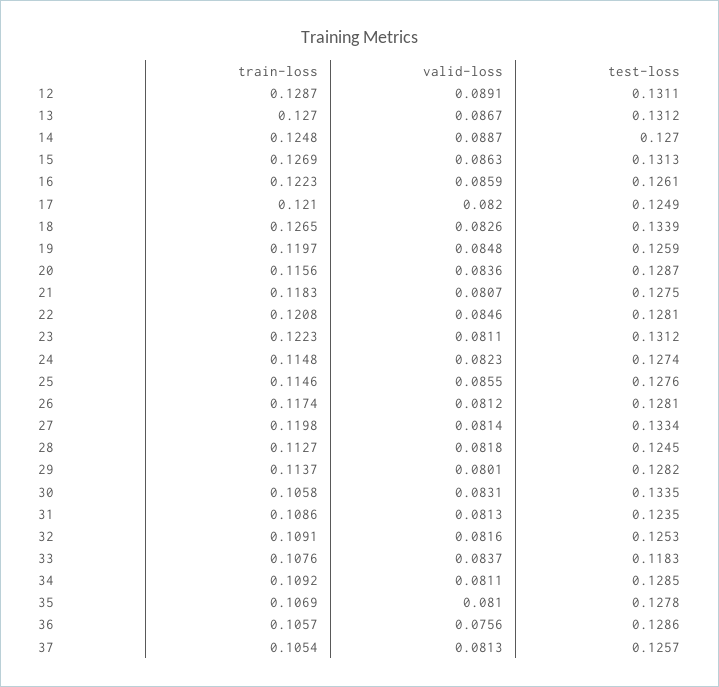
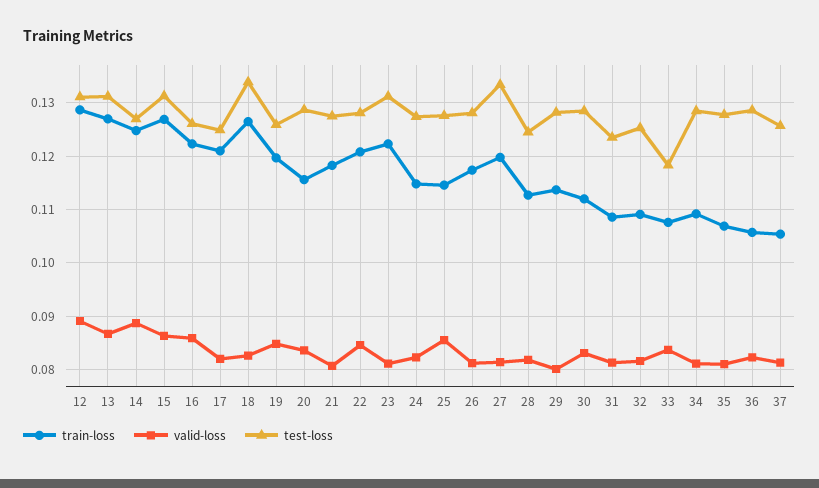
  {
    "train-loss": {
      "12": 0.1287,
      "13": 0.127,
      "14": 0.1248,
      "15": 0.1269,
      "16": 0.1223,
      "17": 0.121,
      "18": 0.1265,
      "19": 0.1197,
      "20": 0.1156,
      "21": 0.1183,
      "22": 0.1208,
      "23": 0.1223,
      "24": 0.1148,
      "25": 0.1146,
      "26": 0.1174,
      "27": 0.1198,
      "28": 0.1127,
      "29": 0.1137,
-     "30": 0.1058,
+     "30": 0.112,
      "31": 0.1086,
      "32": 0.1091,
      "33": 0.1076,
      "34": 0.1092,
      "35": 0.1069,
      "36": 0.1057,
      "37": 0.1054
    },
    "valid-loss": {
      "12": 0.0891,
      "13": 0.0867,
      "14": 0.0887,
      "15": 0.0863,
      "16": 0.0859,
      "17": 0.082,
      "18": 0.0826,
      "19": 0.0848,
      "20": 0.0836,
      "21": 0.0807,
      "22": 0.0846,
      "23": 0.0811,
      "24": 0.0823,
      "25": 0.0855,
      "26": 0.0812,
      "27": 0.0814,
      "28": 0.0818,
      "29": 0.0801,
      "30": 0.0831,
      "31": 0.0813,
      "32": 0.0816,
      "33": 0.0837,
      "34": 0.0811,
      "35": 0.081,
-     "36": 0.0756,
+     "36": 0.082,
      "37": 0.0813
    },
    "test-loss": {
      "12": 0.1311,
      "13": 0.1312,
      "14": 0.127,
      "15": 0.1313,
      "16": 0.1261,
      "17": 0.1249,
      "18": 0.1339,
      "19": 0.1259,
      "20": 0.1287,
      "21": 0.1275,
      "22": 0.1281,
      "23": 0.1312,
      "24": 0.1274,
      "25": 0.1276,
      "26": 0.1281,
      "27": 0.1334,
      "28": 0.1245,
      "29": 0.1282,
-     "30": 0.1335,
+     "30": 0.128,
      "31": 0.1235,
      "32": 0.1253,
      "33": 0.1183,
      "34": 0.1285,
      "35": 0.1278,
      "36": 0.1286,
      "37": 0.1257
    }
  }

